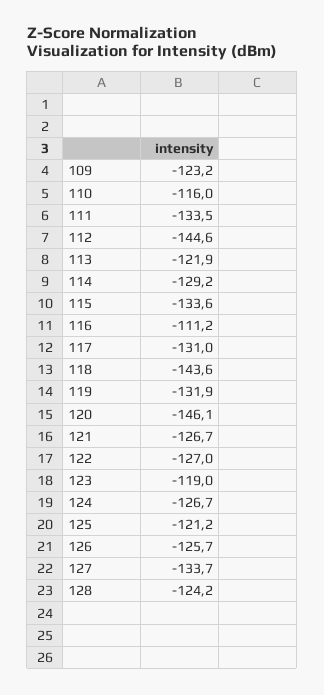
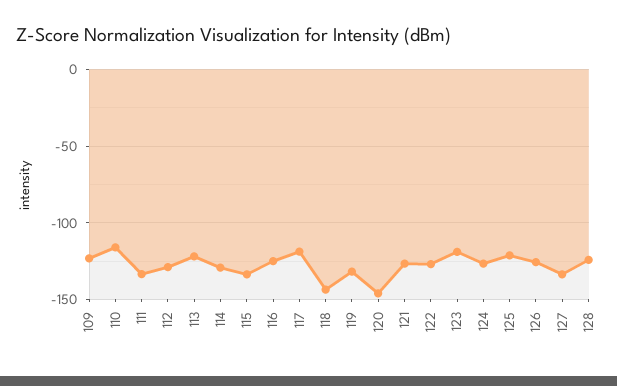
  {
    "109": -123.2,
    "110": -116,
    "111": -133.5,
-   "112": -144.6,
+   "112": -130,
    "113": -121.9,
    "114": -129.2,
    "115": -133.6,
-   "116": -111.2,
+   "116": -125,
-   "117": -131,
+   "117": -120,
    "118": -143.6,
    "119": -131.9,
    "120": -146.1,
    "121": -126.7,
    "122": -127,
    "123": -119,
    "124": -126.7,
    "125": -121.2,
    "126": -125.7,
    "127": -133.7,
    "128": -124.2
  }

